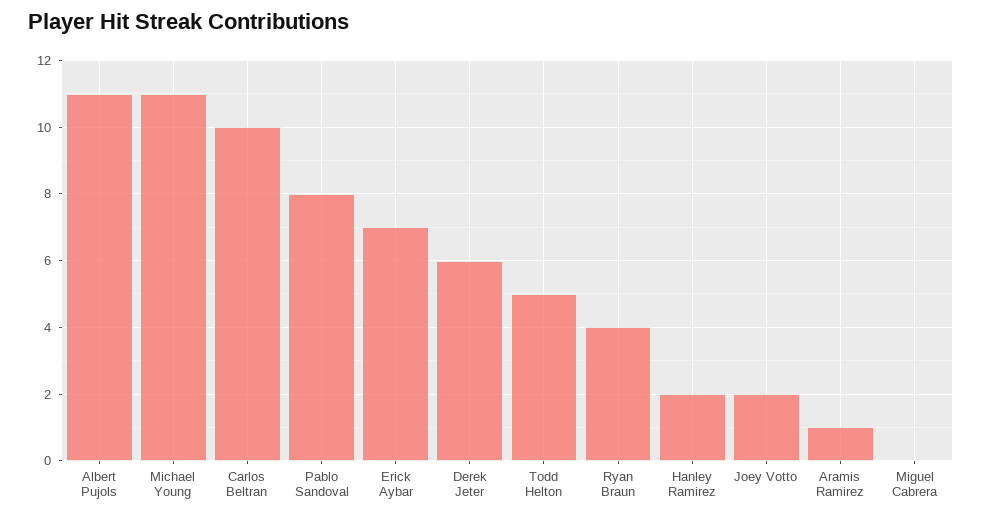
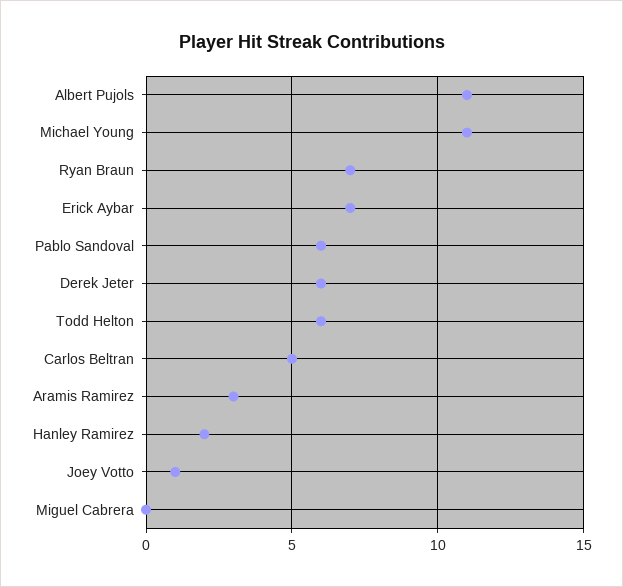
  {
    "Albert Pujols": 11,
    "Michael Young": 11,
-   "Carlos Beltran": 10,
+   "Carlos Beltran": 5,
-   "Pablo Sandoval": 8,
+   "Pablo Sandoval": 6,
    "Erick Aybar": 7,
    "Derek Jeter": 6,
-   "Todd Helton": 5,
+   "Todd Helton": 6,
-   "Ryan Braun": 4,
+   "Ryan Braun": 7,
    "Hanley Ramirez": 2,
-   "Joey Votto": 2,
+   "Joey Votto": 1,
-   "Aramis Ramirez": 1,
+   "Aramis Ramirez": 3,
    "Miguel Cabrera": 0
  }

